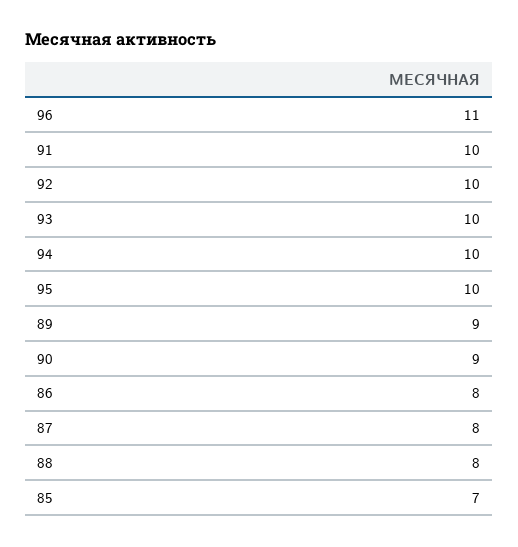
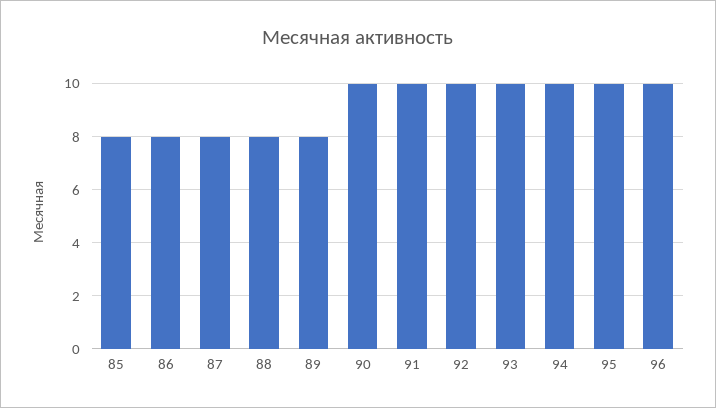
  {
-   "96": 11,
+   "96": 10,
    "91": 10,
    "92": 10,
    "93": 10,
    "94": 10,
    "95": 10,
-   "89": 9,
+   "89": 8,
-   "90": 9,
+   "90": 10,
    "86": 8,
    "87": 8,
    "88": 8,
-   "85": 7
+   "85": 8
  }

